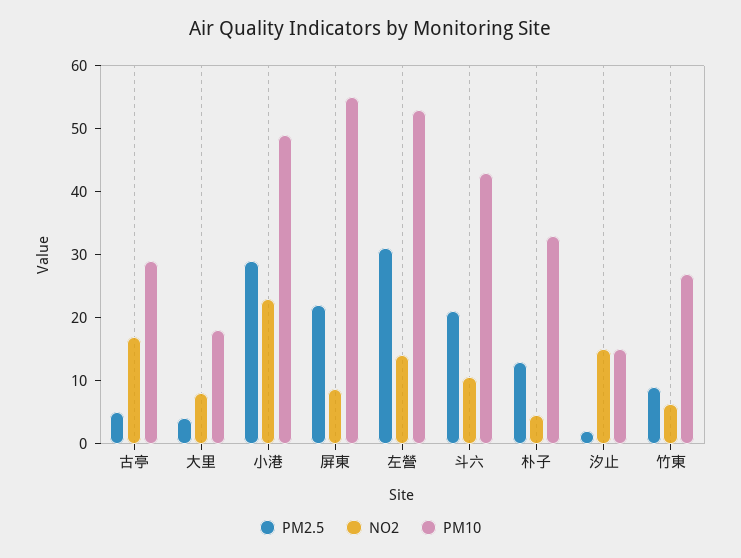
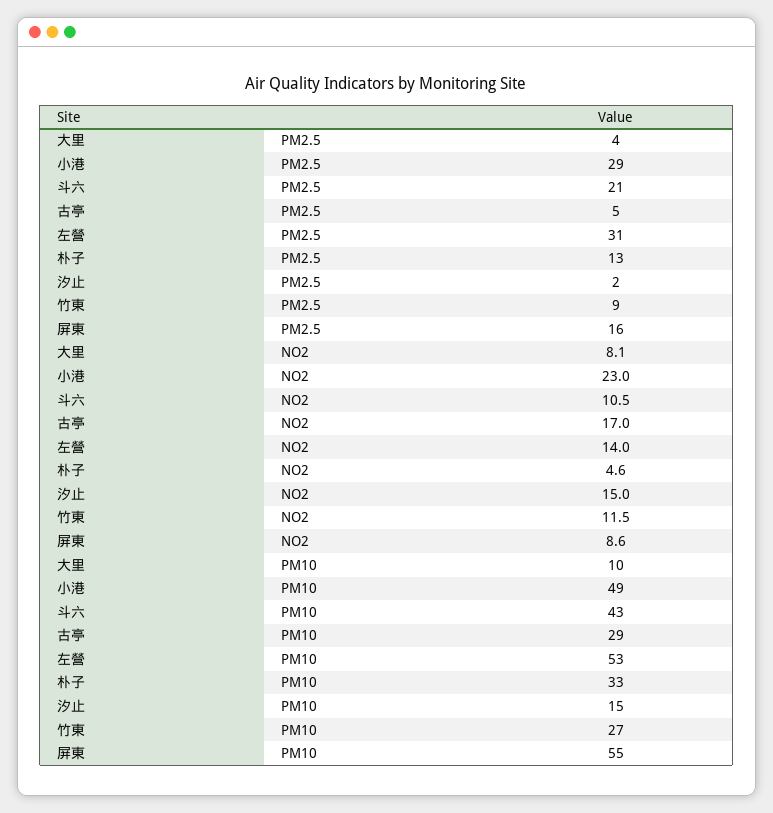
  {
    "PM2.5": {
      "古亭": 5,
      "大里": 4,
      "小港": 29,
-     "屏東": 22,
+     "屏東": 16,
      "左營": 31,
      "斗六": 21,
      "朴子": 13,
      "汐止": 2,
      "竹東": 9
    },
    "NO2": {
      "古亭": 17,
      "大里": 8.1,
      "小港": 23,
      "屏東": 8.6,
      "左營": 14,
      "斗六": 10.5,
      "朴子": 4.6,
      "汐止": 15,
-     "竹東": 6
+     "竹東": 11.5
    },
    "PM10": {
      "古亭": 29,
-     "大里": 18,
+     "大里": 10,
      "小港": 49,
      "屏東": 55,
      "左營": 53,
      "斗六": 43,
      "朴子": 33,
      "汐止": 15,
      "竹東": 27
    }
  }

